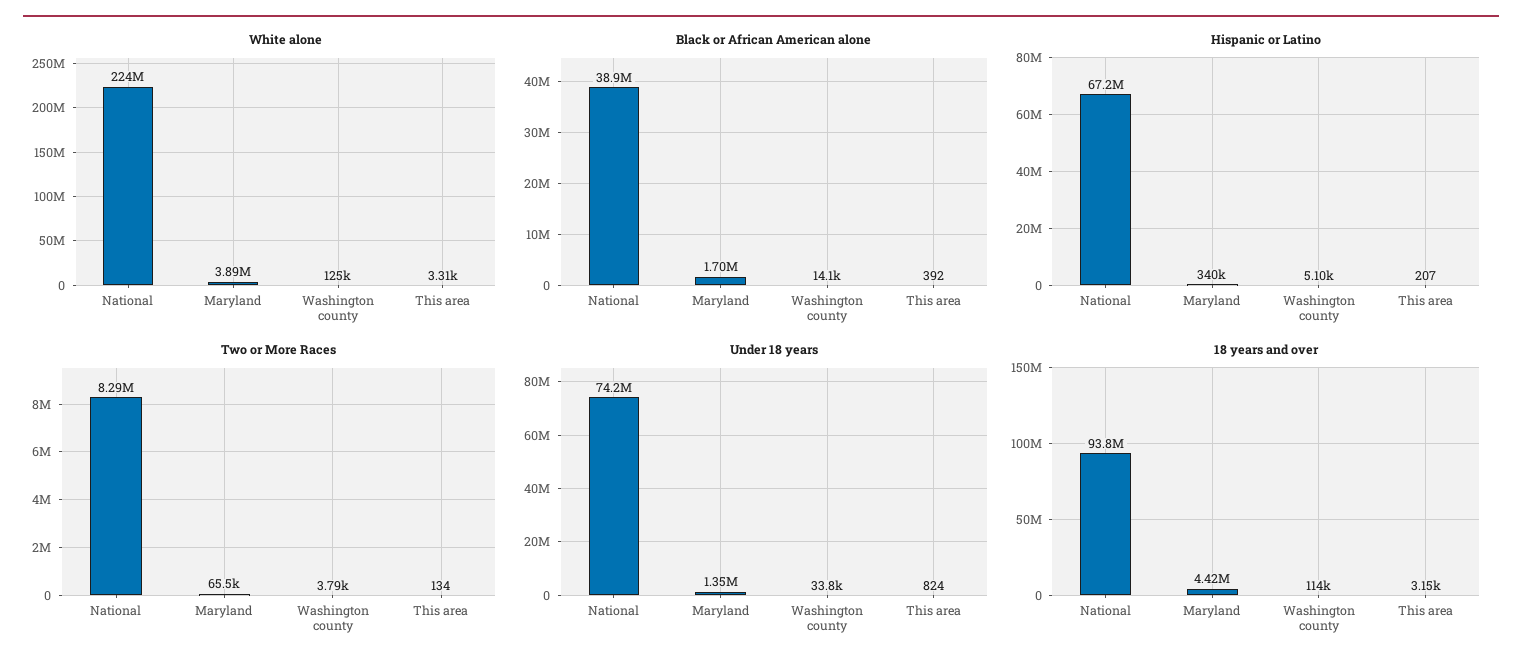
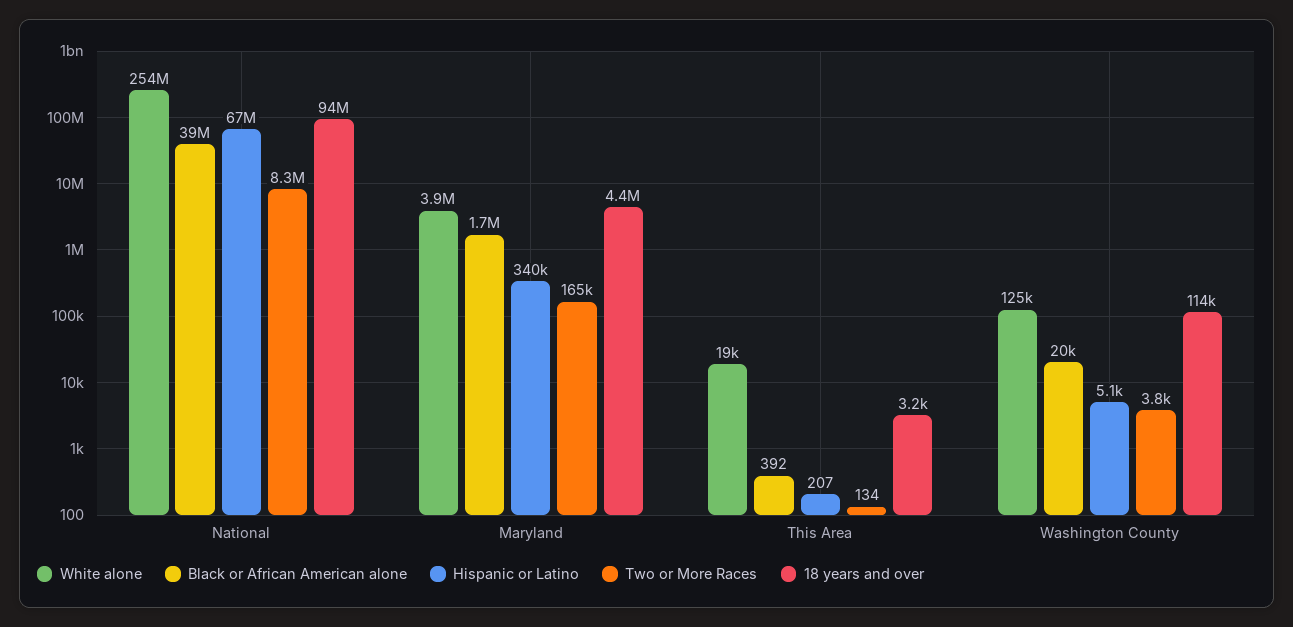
  {
    "White alone": {
-     "National": 224000000,
+     "National": 254000000,
      "Maryland": 3890000,
      "Washington county": 125000,
-     "This area": 3310
+     "This area": 19000
    },
    "Black or African American alone": {
      "National": 38900000,
      "Maryland": 1700000,
-     "Washington county": 14100,
+     "Washington county": 20000,
      "This area": 392
    },
    "Hispanic or Latino": {
      "National": 67200000,
      "Maryland": 340000,
      "Washington county": 5100,
      "This area": 207
    },
    "Two or More Races": {
      "National": 8290000,
-     "Maryland": 65500,
+     "Maryland": 165000,
      "Washington county": 3790,
      "This area": 134
    },
-   "Under 18 years": {
-     "National": 74200000,
-     "Maryland": 1350000,
-     "Washington county": 33800,
-     "This area": 824
-   },
    "18 years and over": {
      "National": 93800000,
      "Maryland": 4420000,
      "Washington county": 114000,
      "This area": 3150
    }
  }

